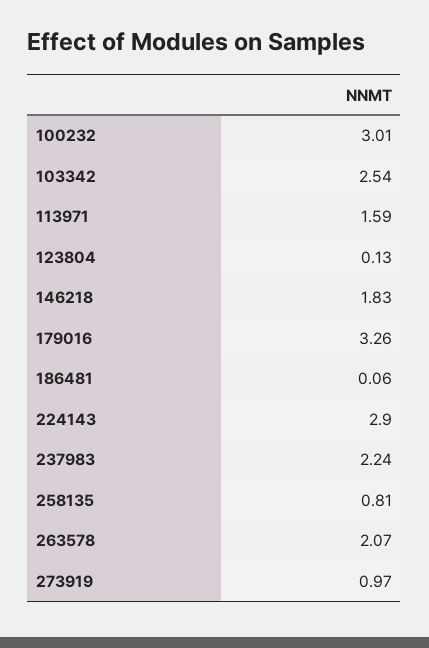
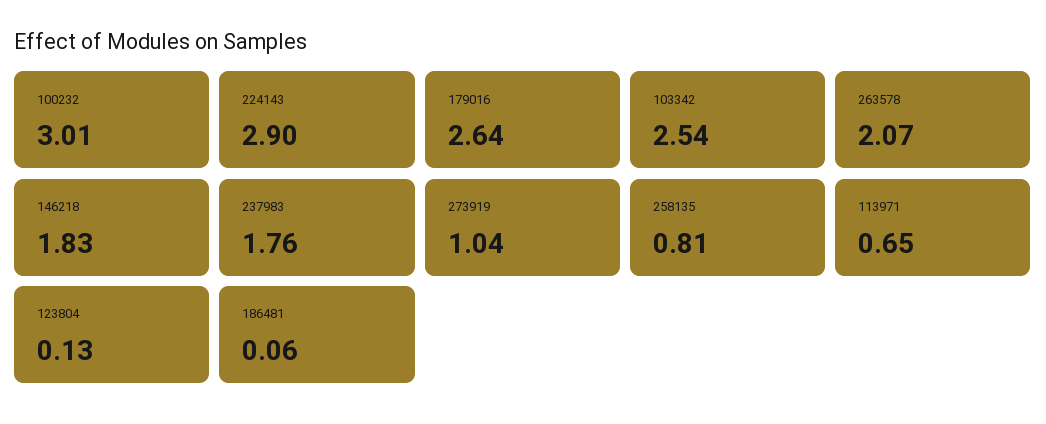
  {
    "100232": 3.01,
    "103342": 2.54,
-   "113971": 1.59,
+   "113971": 0.65,
    "123804": 0.13,
    "146218": 1.83,
-   "179016": 3.26,
+   "179016": 2.64,
    "186481": 0.06,
    "224143": 2.9,
-   "237983": 2.24,
+   "237983": 1.76,
    "258135": 0.81,
    "263578": 2.07,
-   "273919": 0.97
+   "273919": 1.04
  }

